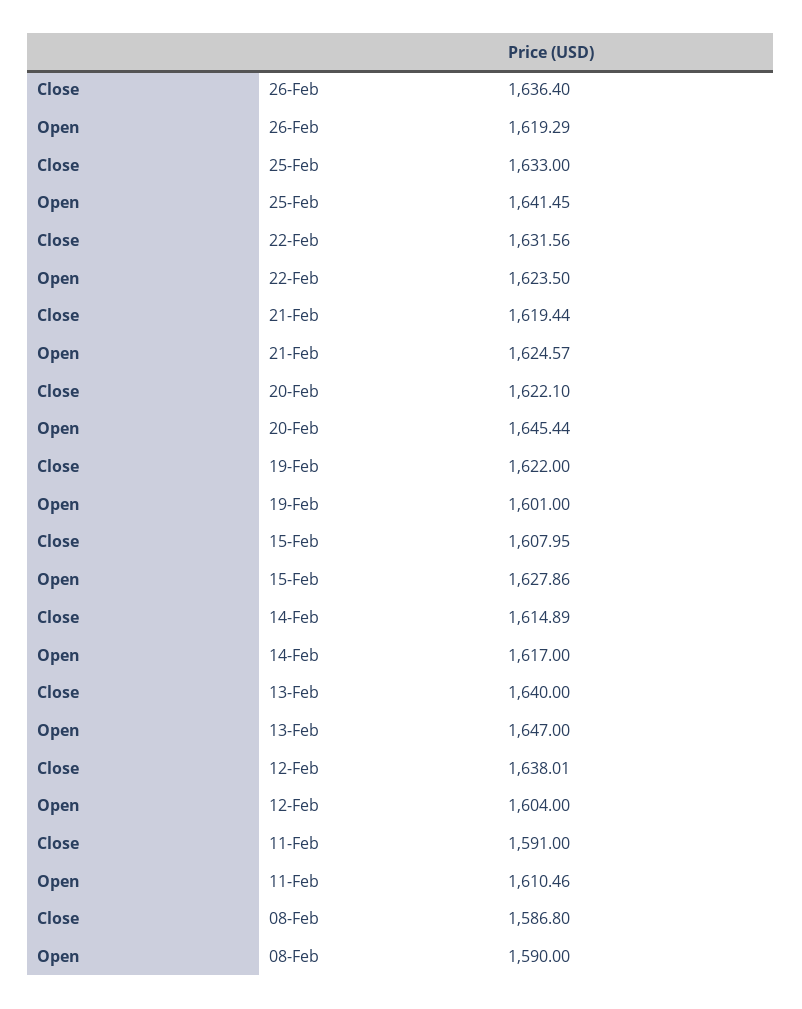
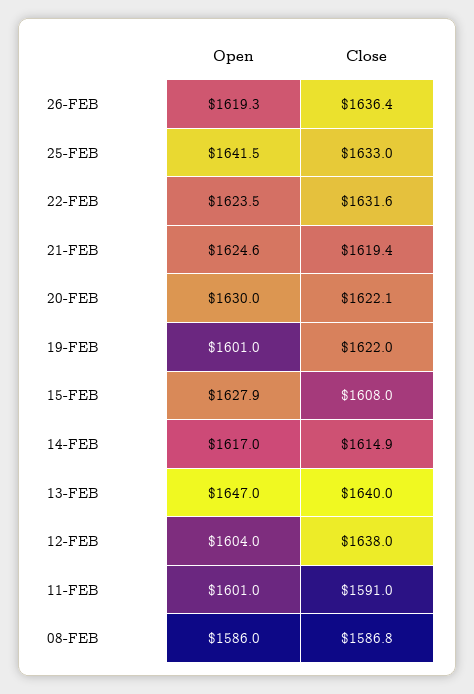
  {
    "Close": {
      "26-Feb": 1636.4,
      "25-Feb": 1633,
      "22-Feb": 1631.56,
      "21-Feb": 1619.44,
      "20-Feb": 1622.1,
      "19-Feb": 1622,
      "15-Feb": 1607.95,
      "14-Feb": 1614.89,
      "13-Feb": 1640,
      "12-Feb": 1638.01,
      "11-Feb": 1591,
      "08-Feb": 1586.8
    },
    "Open": {
      "26-Feb": 1619.29,
      "25-Feb": 1641.45,
      "22-Feb": 1623.5,
      "21-Feb": 1624.57,
-     "20-Feb": 1645.44,
+     "20-Feb": 1630,
      "19-Feb": 1601,
      "15-Feb": 1627.86,
      "14-Feb": 1617,
      "13-Feb": 1647,
      "12-Feb": 1604,
-     "11-Feb": 1610.46,
+     "11-Feb": 1601,
-     "08-Feb": 1590
+     "08-Feb": 1586
    }
  }

